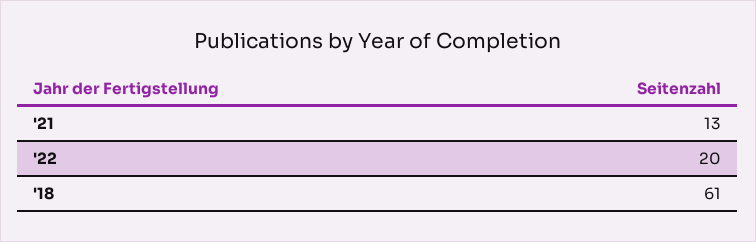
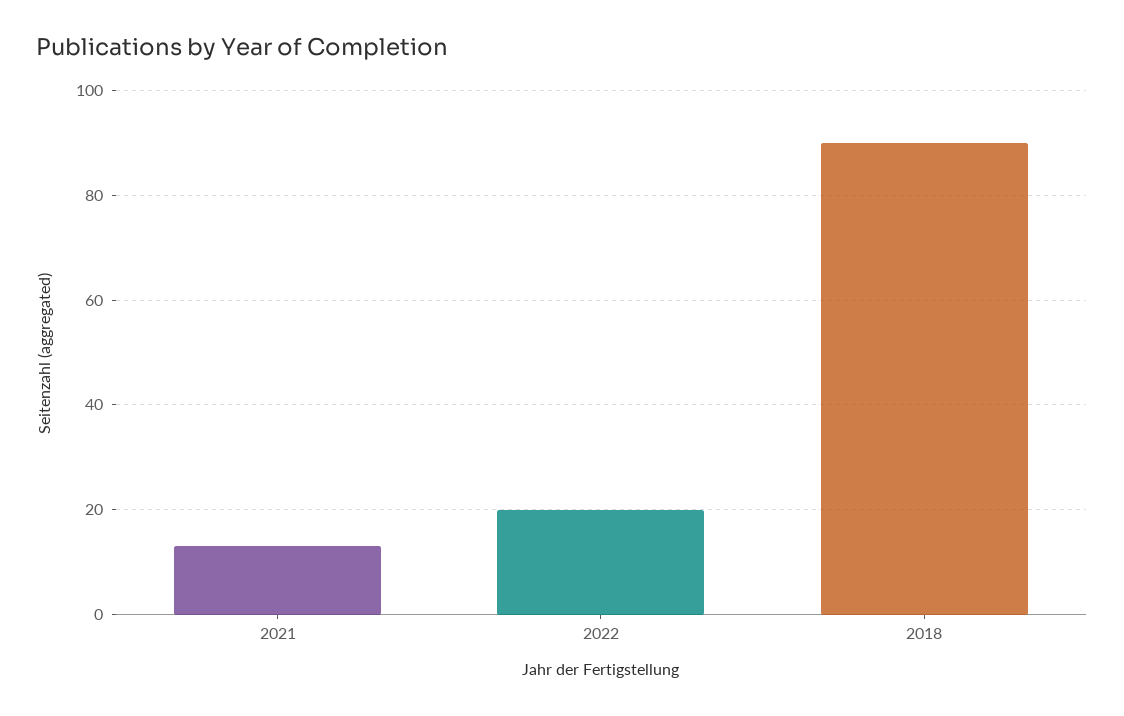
  {
    "'21": 13,
    "'22": 20,
-   "'18": 61
+   "'18": 90
  }

